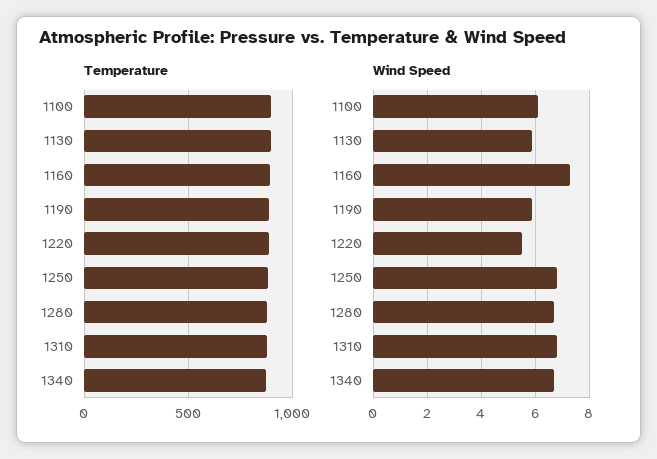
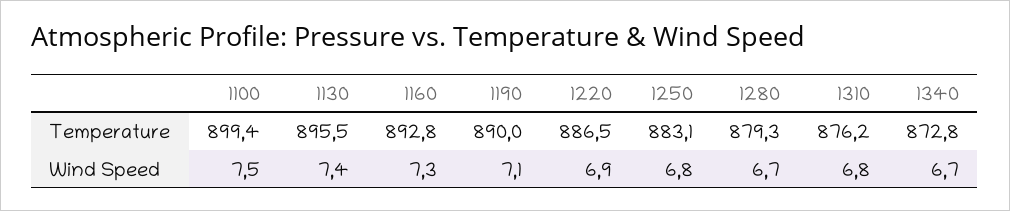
  {
    "Temperature": {
      "1100": 899.4,
      "1130": 895.5,
      "1160": 892.8,
      "1190": 890,
      "1220": 886.5,
      "1250": 883.1,
      "1280": 879.3,
      "1310": 876.2,
      "1340": 872.8
    },
    "Wind Speed": {
-     "1100": 6,
+     "1100": 7.5,
-     "1130": 6,
+     "1130": 7.4,
      "1160": 7.3,
-     "1190": 6,
+     "1190": 7.1,
-     "1220": 5.5,
+     "1220": 6.9,
      "1250": 6.8,
      "1280": 6.7,
      "1310": 6.8,
      "1340": 6.7
    }
  }

